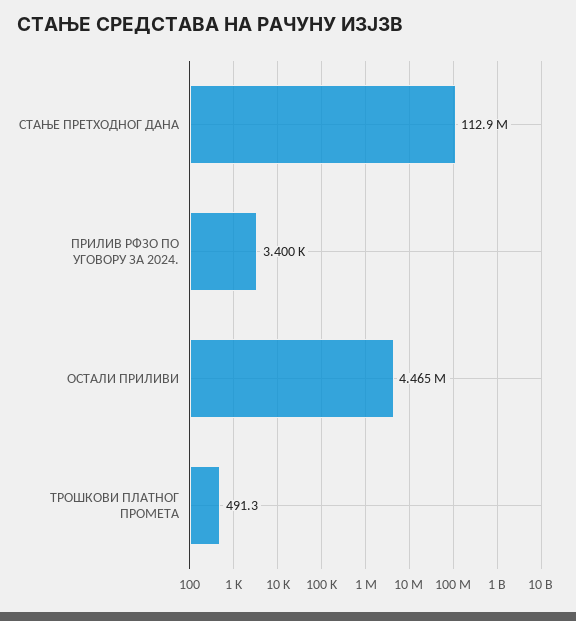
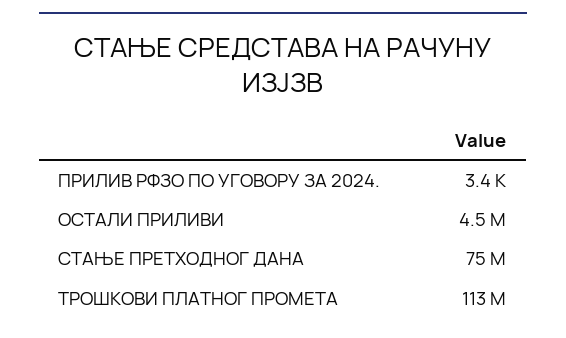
  {
-   "СТАЊЕ ПРЕТХОДНОГ ДАНА": 112900000,
+   "СТАЊЕ ПРЕТХОДНОГ ДАНА": 75000000,
    "ПРИЛИВ РФЗО ПО УГОВОРУ ЗА 2024.": 3400,
    "ОСТАЛИ ПРИЛИВИ": 4465000,
-   "ТРОШКОВИ ПЛАТНОГ ПРОМЕТА": 491.3
+   "ТРОШКОВИ ПЛАТНОГ ПРОМЕТА": 113000000
  }

